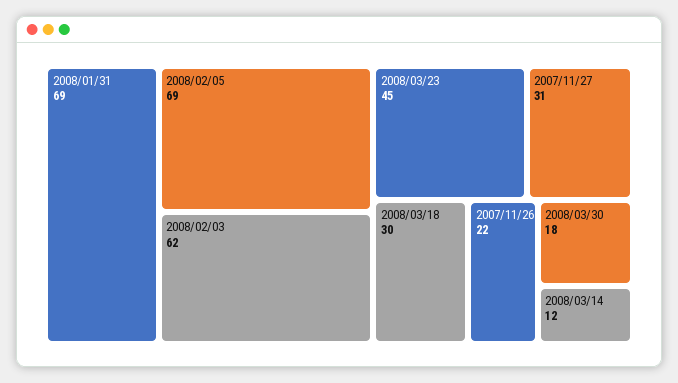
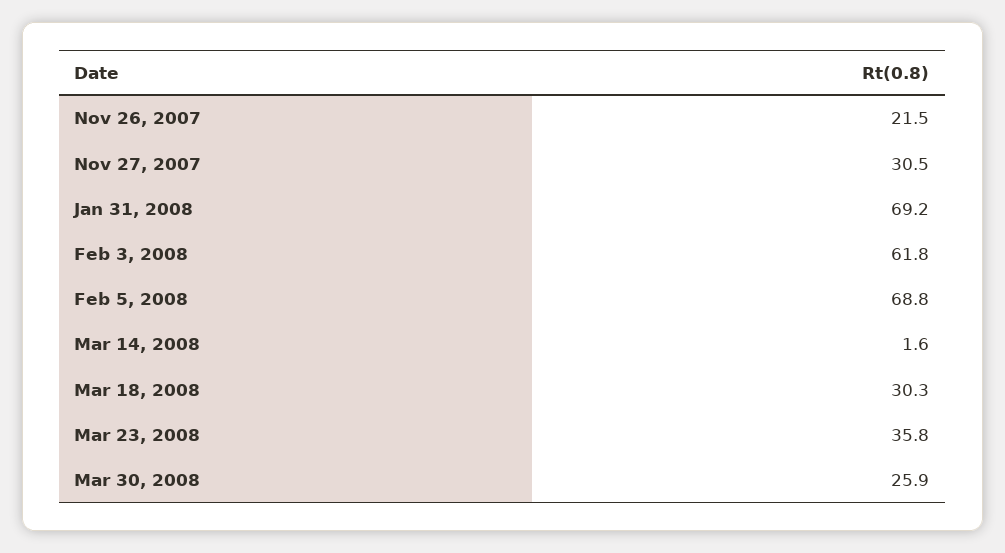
  {
    "2008/01/31": 69.2,
    "2008/02/05": 68.8,
    "2008/02/03": 61.8,
-   "2008/03/23": 45,
+   "2008/03/23": 35.8,
    "2007/11/27": 30.5,
    "2008/03/18": 30.3,
    "2007/11/26": 21.5,
-   "2008/03/30": 18,
+   "2008/03/30": 25.9,
-   "2008/03/14": 12
+   "2008/03/14": 1.6
  }

